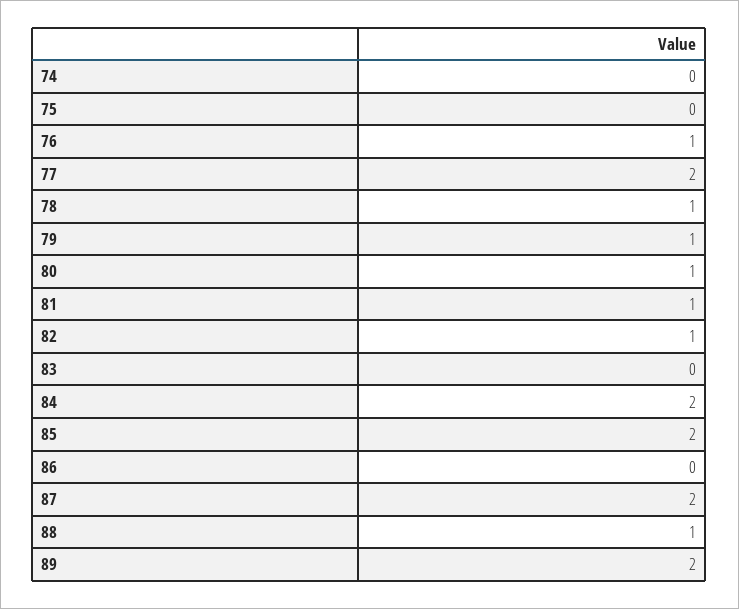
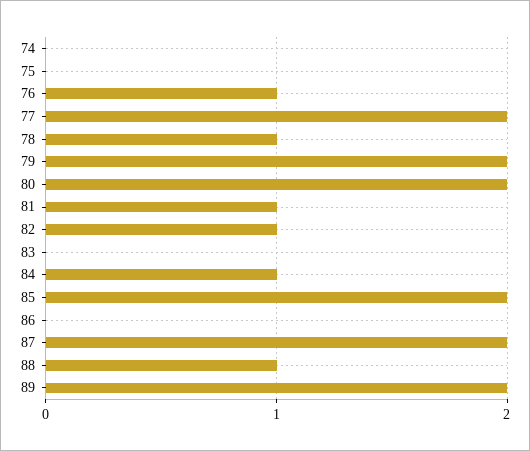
  {
    "74": 0,
    "75": 0,
    "76": 1,
    "77": 2,
    "78": 1,
-   "79": 1,
+   "79": 2,
-   "80": 1,
+   "80": 2,
    "81": 1,
    "82": 1,
    "83": 0,
-   "84": 2,
+   "84": 1,
    "85": 2,
    "86": 0,
    "87": 2,
    "88": 1,
    "89": 2
  }

